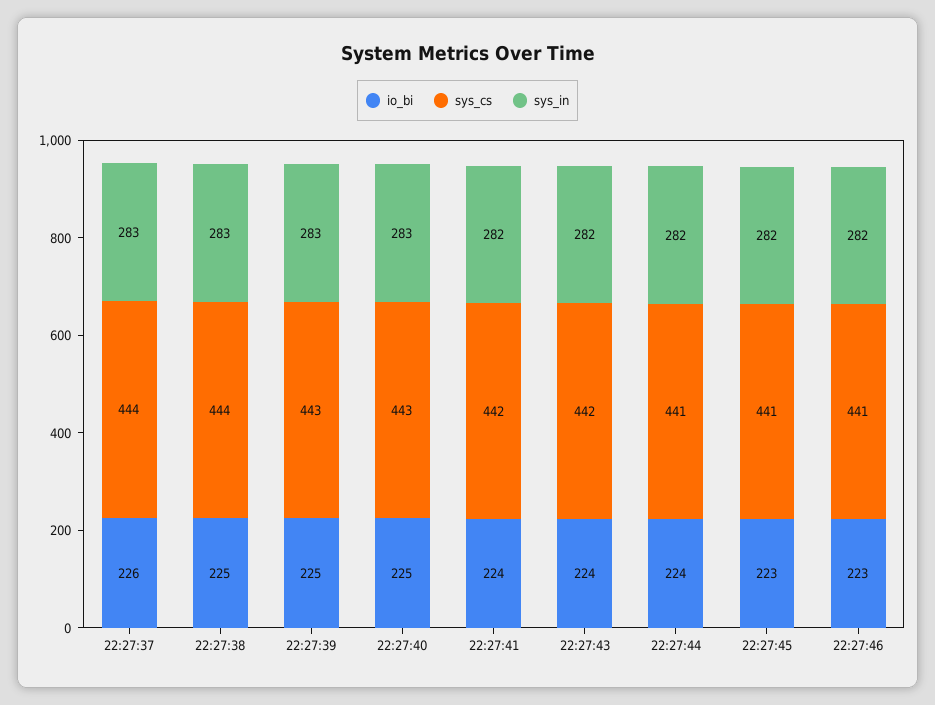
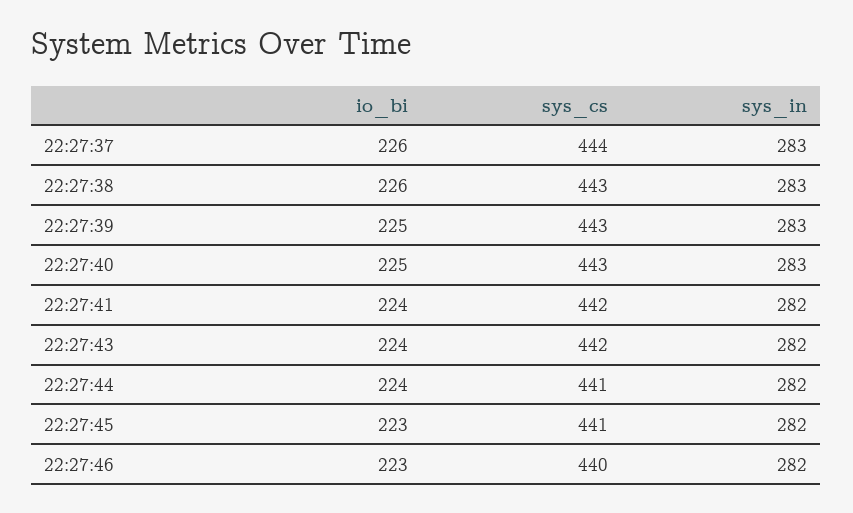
  {
    "io_bi": {
      "22:27:37": 226,
-     "22:27:38": 225,
+     "22:27:38": 226,
      "22:27:39": 225,
      "22:27:40": 225,
      "22:27:41": 224,
      "22:27:43": 224,
      "22:27:44": 224,
      "22:27:45": 223,
      "22:27:46": 223
    },
    "sys_cs": {
      "22:27:37": 444,
-     "22:27:38": 444,
+     "22:27:38": 443,
      "22:27:39": 443,
      "22:27:40": 443,
      "22:27:41": 442,
      "22:27:43": 442,
      "22:27:44": 441,
      "22:27:45": 441,
-     "22:27:46": 441
+     "22:27:46": 440
    },
    "sys_in": {
      "22:27:37": 283,
      "22:27:38": 283,
      "22:27:39": 283,
      "22:27:40": 283,
      "22:27:41": 282,
      "22:27:43": 282,
      "22:27:44": 282,
      "22:27:45": 282,
      "22:27:46": 282
    }
  }

